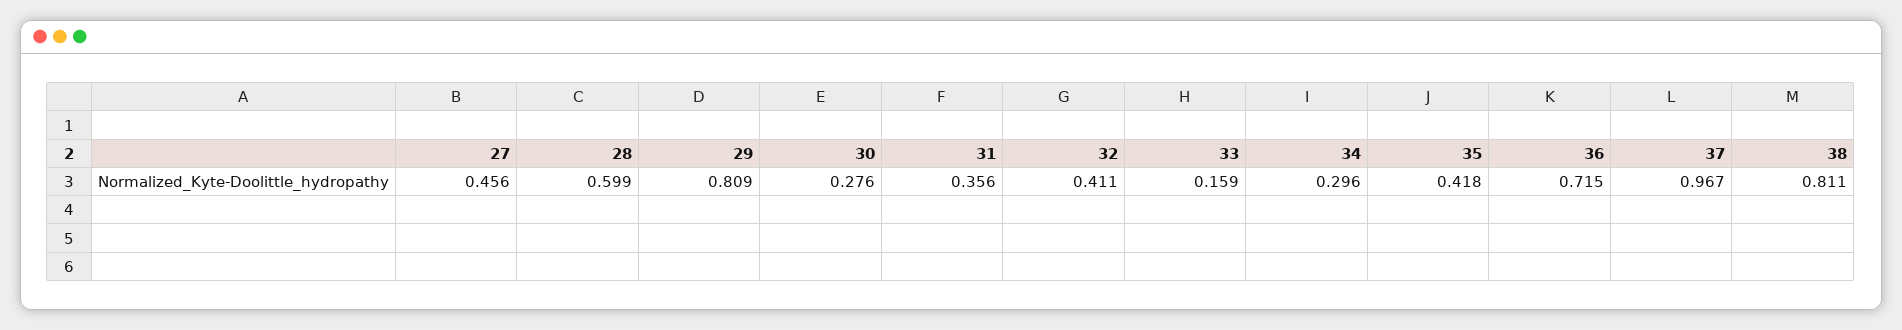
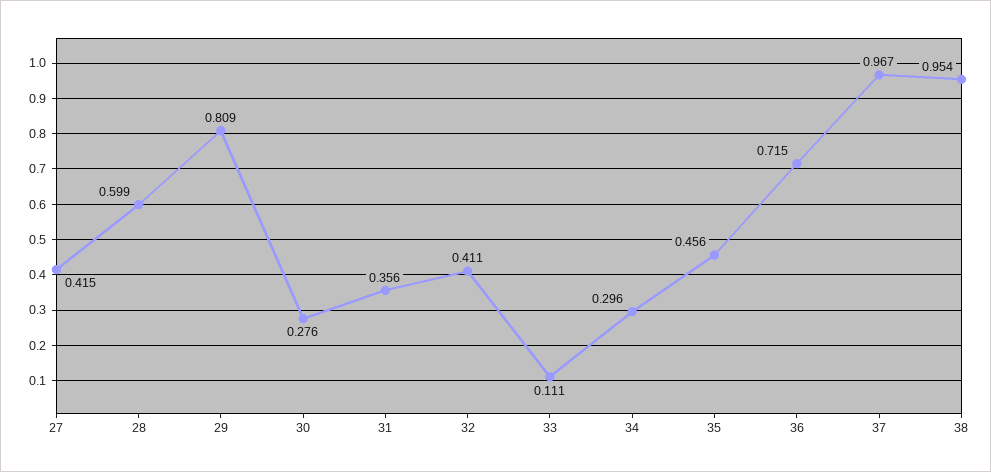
  {
-   "27": 0.456,
+   "27": 0.415,
    "28": 0.599,
    "29": 0.809,
    "30": 0.276,
    "31": 0.356,
    "32": 0.411,
-   "33": 0.159,
+   "33": 0.111,
    "34": 0.296,
-   "35": 0.418,
+   "35": 0.456,
    "36": 0.715,
    "37": 0.967,
-   "38": 0.811
+   "38": 0.954
  }

